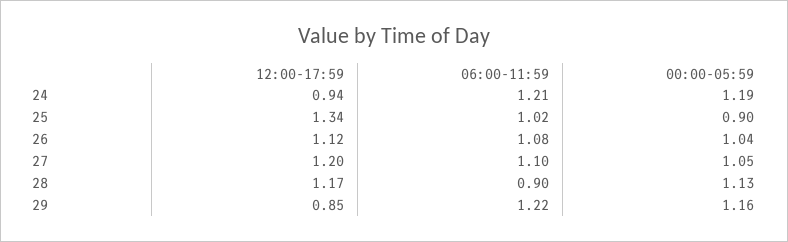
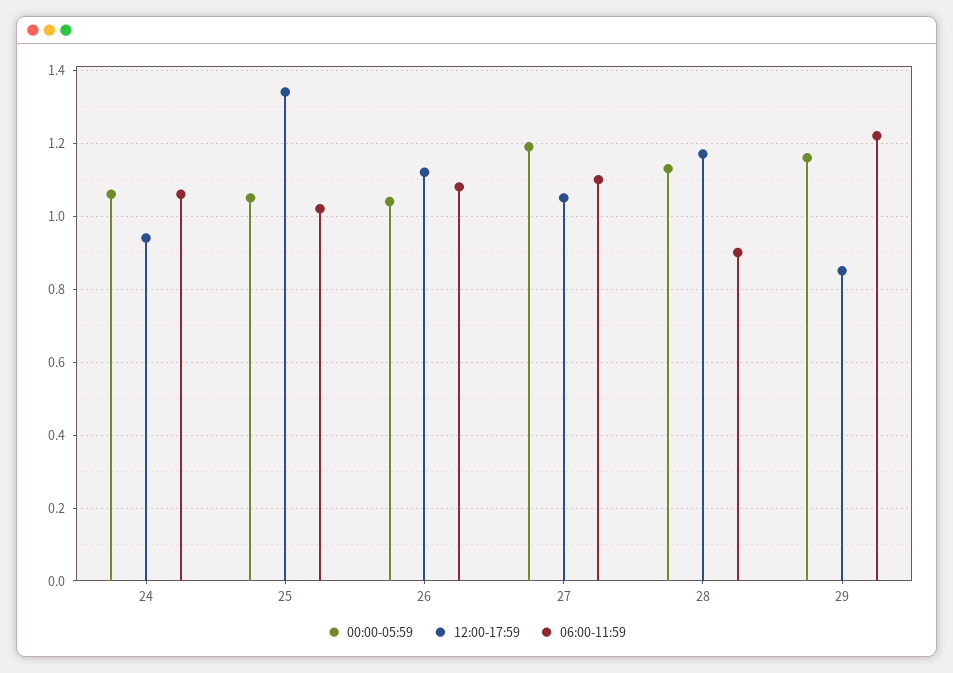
  {
    "12:00-17:59": {
      "24": 0.94,
      "25": 1.34,
      "26": 1.12,
-     "27": 1.2,
+     "27": 1.05,
      "28": 1.17,
      "29": 0.85
    },
    "06:00-11:59": {
-     "24": 1.21,
+     "24": 1.05,
      "25": 1.02,
      "26": 1.08,
      "27": 1.1,
      "28": 0.9,
      "29": 1.22
    },
    "00:00-05:59": {
-     "24": 1.19,
+     "24": 1.05,
-     "25": 0.9,
+     "25": 1.05,
      "26": 1.04,
-     "27": 1.05,
+     "27": 1.2,
      "28": 1.13,
      "29": 1.16
    }
  }

